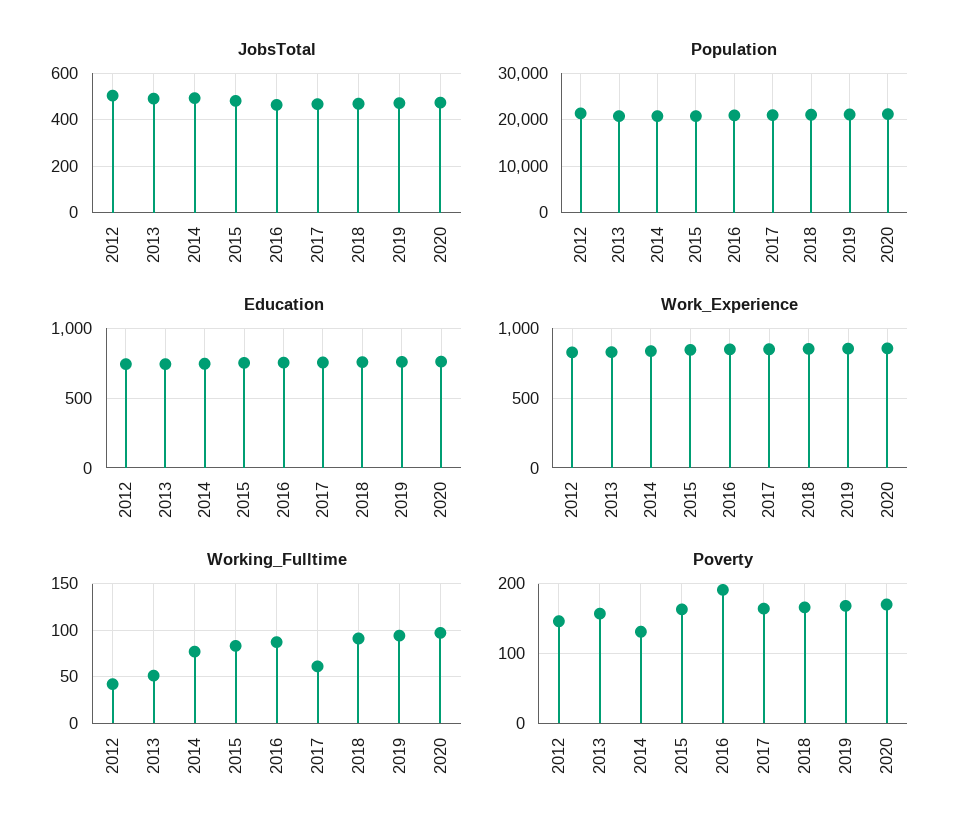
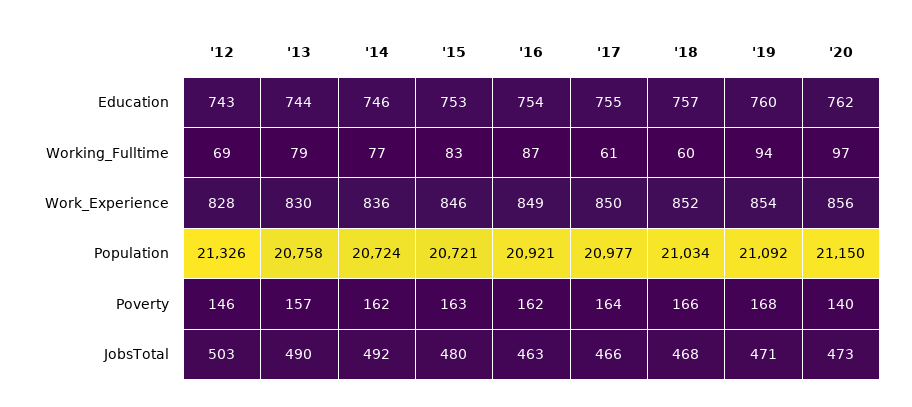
  {
    "JobsTotal": {
      "2012": 503,
      "2013": 490,
      "2014": 492,
      "2015": 480,
      "2016": 463,
      "2017": 466,
      "2018": 468,
      "2019": 471,
      "2020": 473
    },
    "Population": {
      "2012": 21326,
      "2013": 20758,
      "2014": 20724,
      "2015": 20721,
      "2016": 20921,
      "2017": 20977,
      "2018": 21034,
      "2019": 21092,
      "2020": 21150
    },
    "Education": {
      "2012": 743,
      "2013": 744,
      "2014": 746,
      "2015": 753,
      "2016": 754,
      "2017": 755,
      "2018": 757,
      "2019": 760,
      "2020": 762
    },
    "Work_Experience": {
      "2012": 828,
      "2013": 830,
      "2014": 836,
      "2015": 846,
      "2016": 849,
      "2017": 850,
      "2018": 852,
      "2019": 854,
      "2020": 856
    },
    "Working_Fulltime": {
-     "2012": 40,
+     "2012": 69,
-     "2013": 50,
+     "2013": 79,
      "2014": 77,
      "2015": 83,
      "2016": 87,
      "2017": 61,
-     "2018": 90,
+     "2018": 60,
      "2019": 94,
      "2020": 97
    },
    "Poverty": {
      "2012": 146,
      "2013": 157,
-     "2014": 130,
+     "2014": 162,
      "2015": 163,
-     "2016": 190,
+     "2016": 162,
      "2017": 164,
      "2018": 166,
      "2019": 168,
-     "2020": 170
+     "2020": 140
    }
  }

